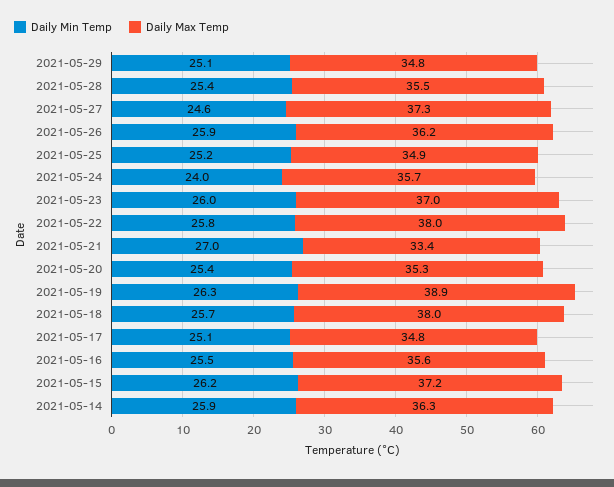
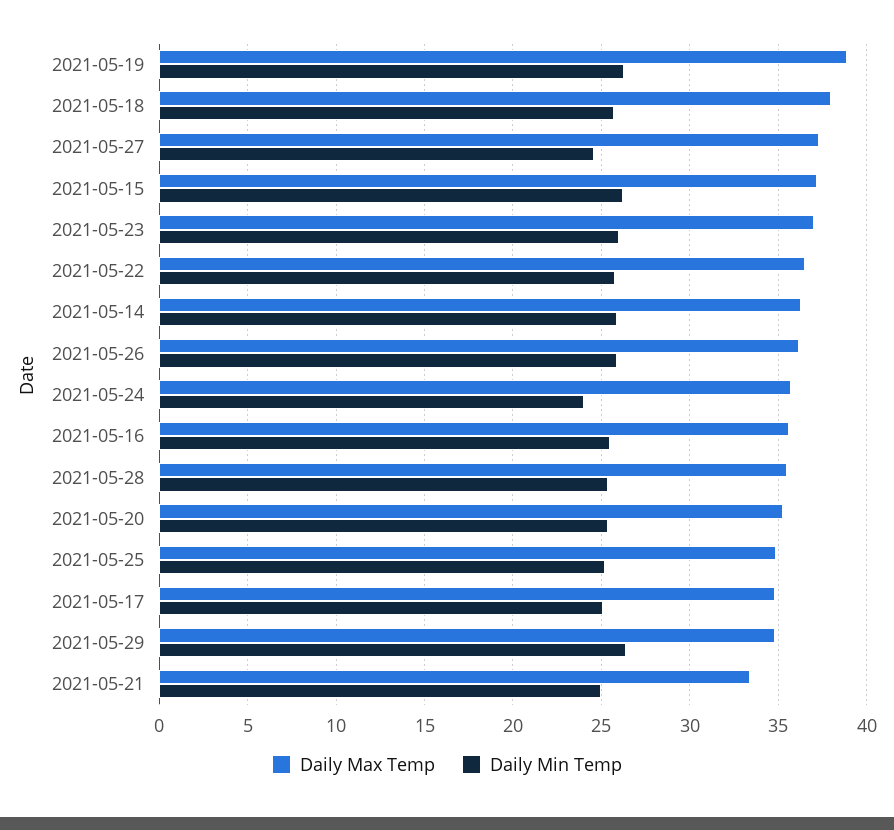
  {
    "Daily Min Temp": {
-     "2021-05-29": 25.1,
+     "2021-05-29": 26.5,
      "2021-05-28": 25.4,
      "2021-05-27": 24.6,
      "2021-05-26": 25.9,
      "2021-05-25": 25.2,
      "2021-05-24": 24,
      "2021-05-23": 26,
      "2021-05-22": 25.8,
-     "2021-05-21": 27,
+     "2021-05-21": 25,
      "2021-05-20": 25.4,
      "2021-05-19": 26.3,
      "2021-05-18": 25.7,
      "2021-05-17": 25.1,
      "2021-05-16": 25.5,
      "2021-05-15": 26.2,
      "2021-05-14": 25.9
    },
    "Daily Max Temp": {
      "2021-05-29": 34.8,
      "2021-05-28": 35.5,
      "2021-05-27": 37.3,
      "2021-05-26": 36.2,
      "2021-05-25": 34.9,
      "2021-05-24": 35.7,
      "2021-05-23": 37,
-     "2021-05-22": 38,
+     "2021-05-22": 36.5,
      "2021-05-21": 33.4,
      "2021-05-20": 35.3,
      "2021-05-19": 38.9,
      "2021-05-18": 38,
      "2021-05-17": 34.8,
      "2021-05-16": 35.6,
      "2021-05-15": 37.2,
      "2021-05-14": 36.3
    }
  }

